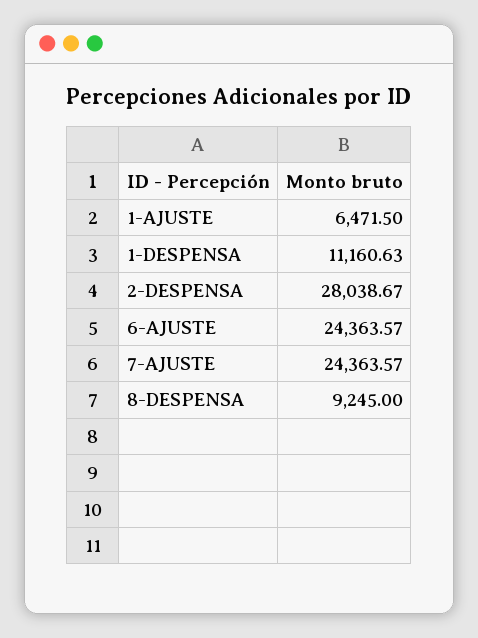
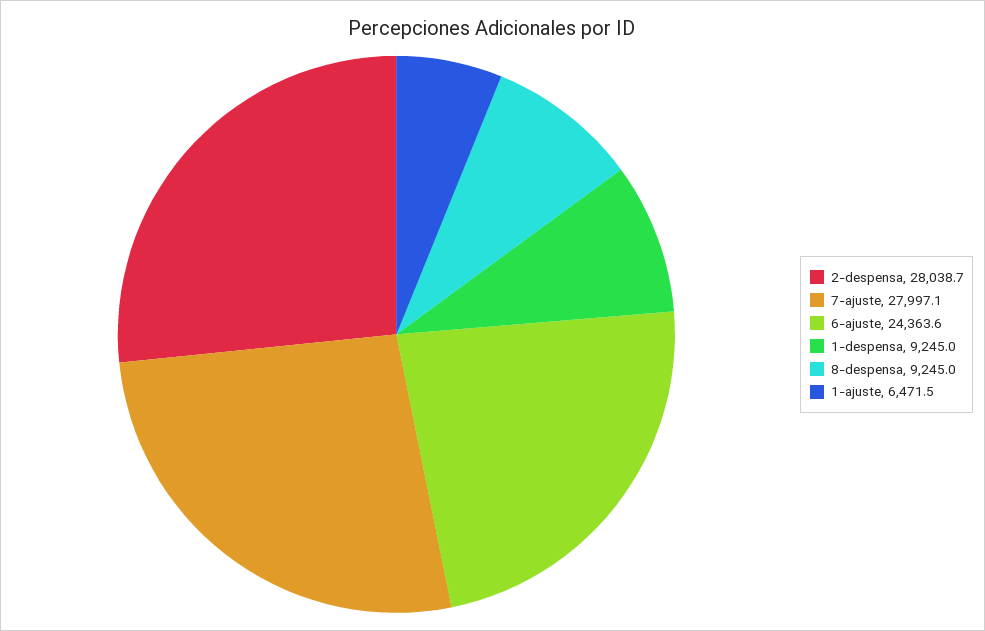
  {
    "1-AJUSTE": 6471.5,
-   "1-DESPENSA": 11160.63,
+   "1-DESPENSA": 9245,
    "2-DESPENSA": 28038.67,
    "6-AJUSTE": 24363.57,
-   "7-AJUSTE": 24363.57,
+   "7-AJUSTE": 27997.1,
    "8-DESPENSA": 9245
  }

